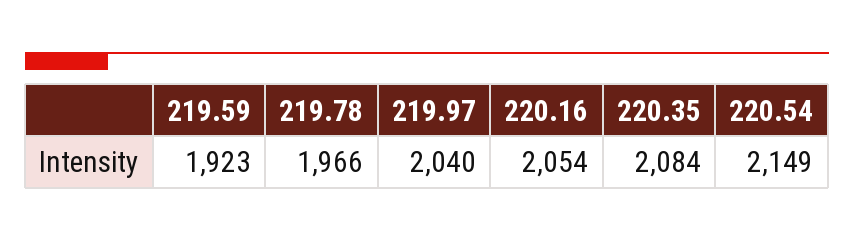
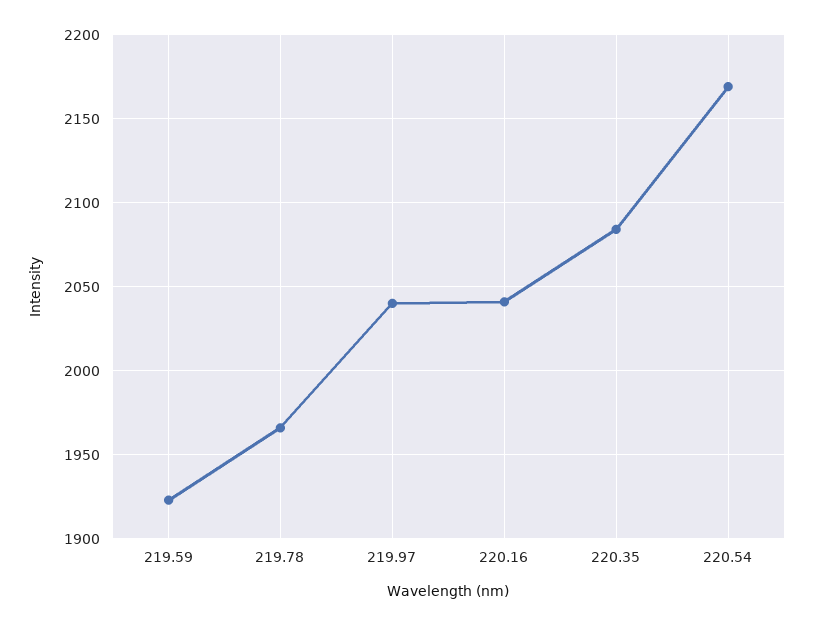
  {
    "219.59": 1923,
    "219.78": 1966,
    "219.97": 2040,
-   "220.16": 2054,
+   "220.16": 2040,
    "220.35": 2084,
-   "220.54": 2149
+   "220.54": 2170
  }

